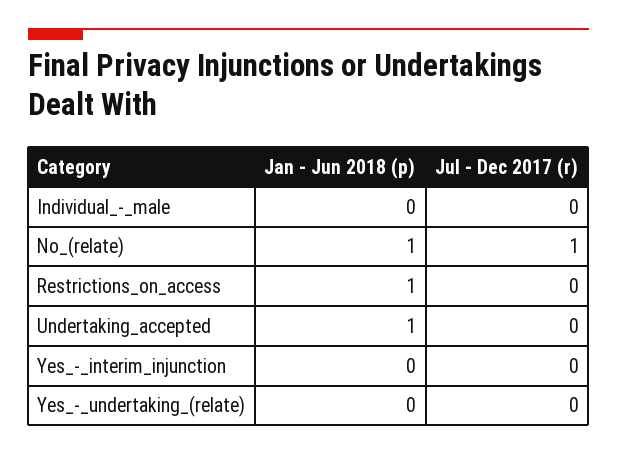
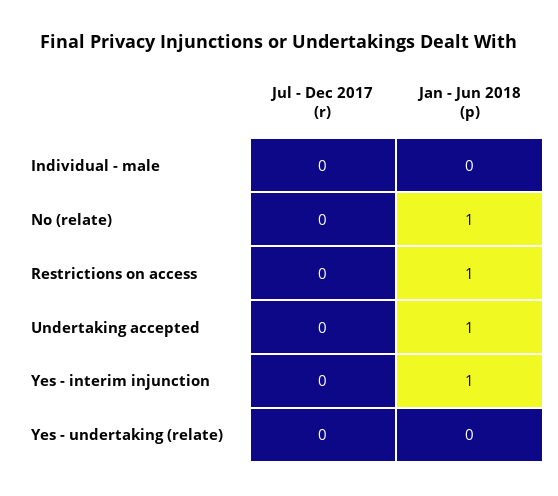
  {
    "Jan - Jun 2018 (p)": {
      "Individual_-_male": 0,
      "No_(relate)": 1,
      "Restrictions_on_access": 1,
      "Undertaking_accepted": 1,
-     "Yes_-_interim_injunction": 0,
+     "Yes_-_interim_injunction": 1,
      "Yes_-_undertaking_(relate)": 0
    },
    "Jul - Dec 2017 (r)": {
      "Individual_-_male": 0,
-     "No_(relate)": 1,
+     "No_(relate)": 0,
      "Restrictions_on_access": 0,
      "Undertaking_accepted": 0,
      "Yes_-_interim_injunction": 0,
      "Yes_-_undertaking_(relate)": 0
    }
  }

